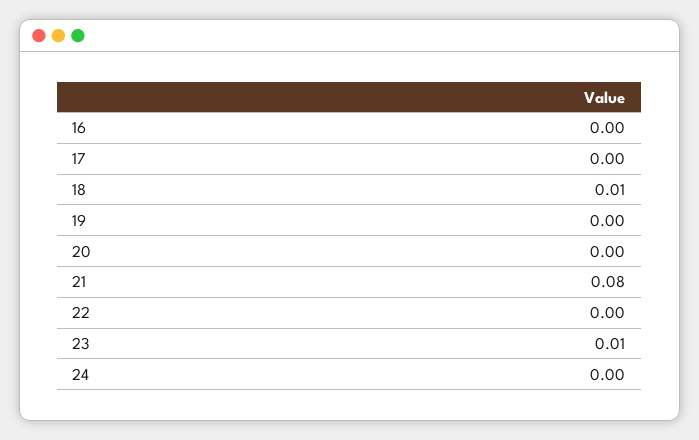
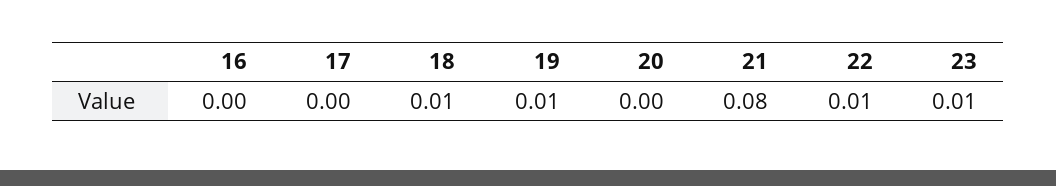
  {
    "16": 0,
    "17": 0,
    "18": 0.01,
-   "19": 0,
+   "19": 0.01,
    "20": 0,
    "21": 0.08,
-   "22": 0,
+   "22": 0.01,
-   "23": 0.01,
+   "23": 0.01
-   "24": 0
  }

